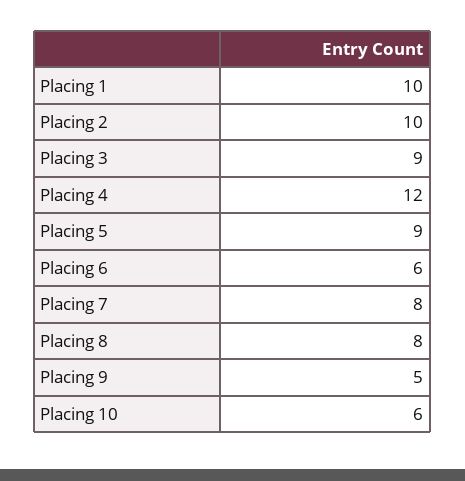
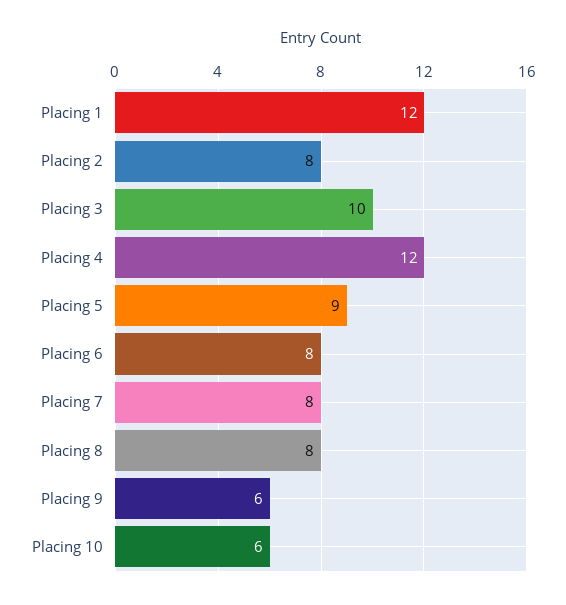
  {
-   "Placing 1": 10,
+   "Placing 1": 12,
-   "Placing 2": 10,
+   "Placing 2": 8,
-   "Placing 3": 9,
+   "Placing 3": 10,
    "Placing 4": 12,
    "Placing 5": 9,
-   "Placing 6": 6,
+   "Placing 6": 8,
    "Placing 7": 8,
    "Placing 8": 8,
-   "Placing 9": 5,
+   "Placing 9": 6,
    "Placing 10": 6
  }

